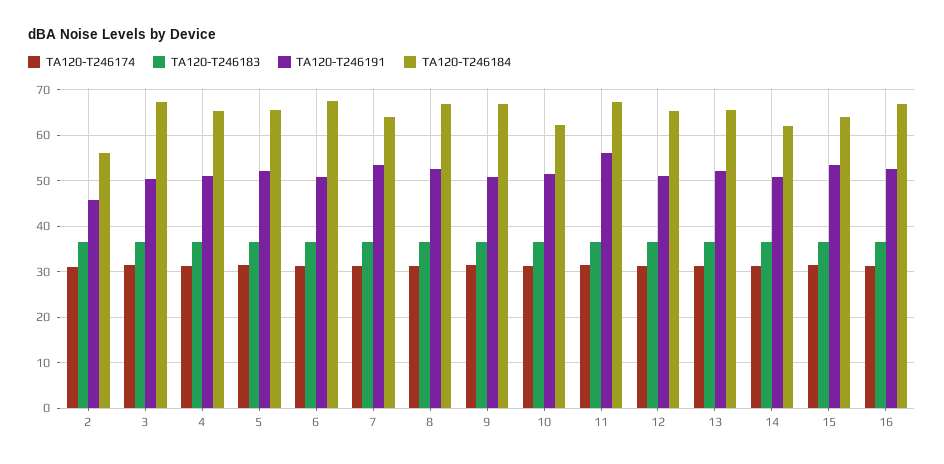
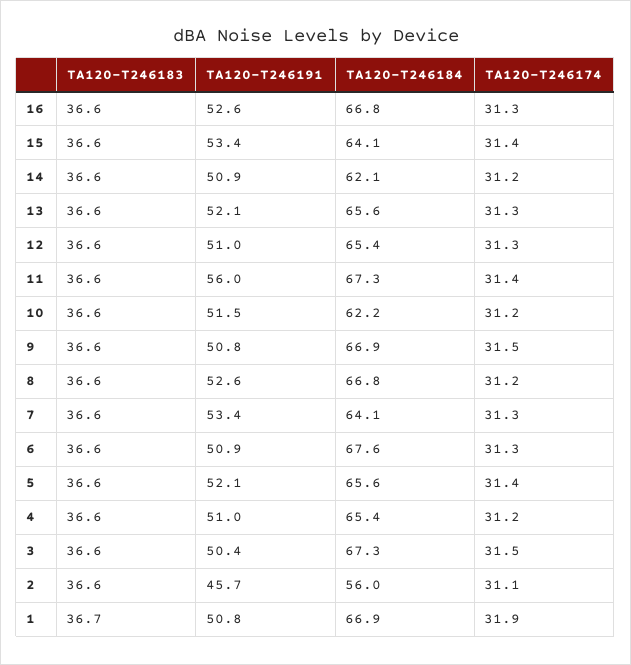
  {
    "TA120-T246174": {
      "2": 31.1,
      "3": 31.5,
      "4": 31.2,
      "5": 31.4,
      "6": 31.3,
      "7": 31.3,
      "8": 31.2,
      "9": 31.5,
      "10": 31.2,
      "11": 31.4,
      "12": 31.3,
      "13": 31.3,
      "14": 31.2,
      "15": 31.4,
-     "16": 31.3
+     "16": 31.3,
+     "1": 31.9
    },
    "TA120-T246183": {
      "2": 36.6,
      "3": 36.6,
      "4": 36.6,
      "5": 36.6,
      "6": 36.6,
      "7": 36.6,
      "8": 36.6,
      "9": 36.6,
      "10": 36.6,
      "11": 36.6,
      "12": 36.6,
      "13": 36.6,
      "14": 36.6,
      "15": 36.6,
-     "16": 36.6
+     "16": 36.6,
+     "1": 36.7
    },
    "TA120-T246191": {
      "2": 45.7,
      "3": 50.4,
      "4": 51,
      "5": 52.1,
      "6": 50.9,
      "7": 53.4,
      "8": 52.6,
      "9": 50.8,
      "10": 51.5,
      "11": 56,
      "12": 51,
      "13": 52.1,
      "14": 50.9,
      "15": 53.4,
-     "16": 52.6
+     "16": 52.6,
+     "1": 50.8
    },
    "TA120-T246184": {
      "2": 56,
      "3": 67.3,
      "4": 65.4,
      "5": 65.6,
      "6": 67.6,
      "7": 64.1,
      "8": 66.8,
      "9": 66.9,
      "10": 62.2,
      "11": 67.3,
      "12": 65.4,
      "13": 65.6,
      "14": 62.1,
      "15": 64.1,
-     "16": 66.8
+     "16": 66.8,
+     "1": 66.9
    }
  }

